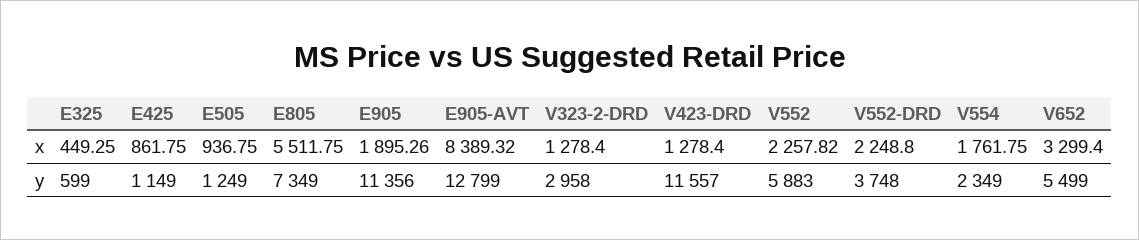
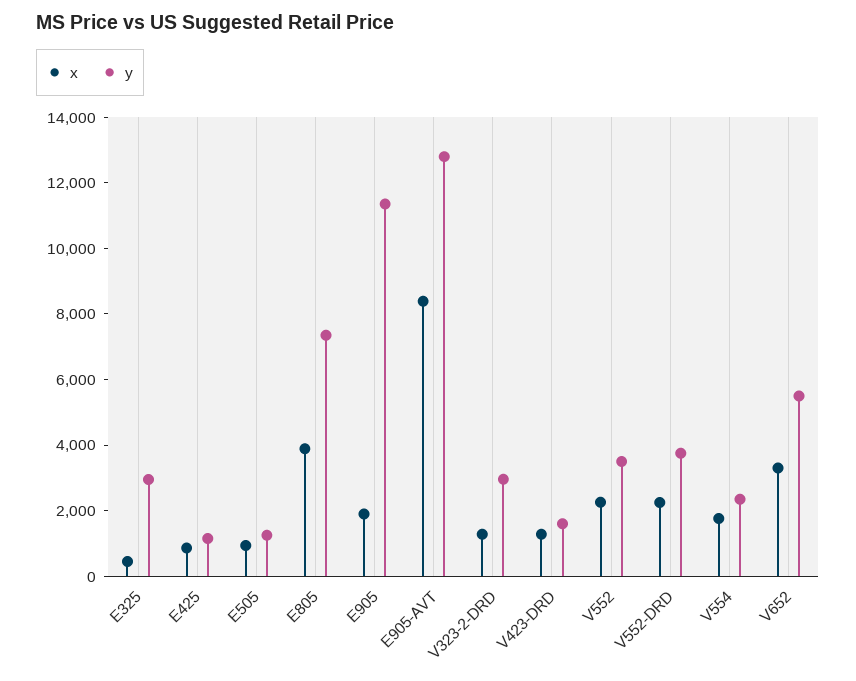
  {
    "x": {
      "E325": 449.25,
      "E425": 861.75,
      "E505": 936.75,
-     "E805": 5511.75,
+     "E805": 4000,
      "E905": 1895.26,
      "E905-AVT": 8389.32,
      "V323-2-DRD": 1278.4,
      "V423-DRD": 1278.4,
      "V552": 2257.82,
      "V552-DRD": 2248.8,
      "V554": 1761.75,
      "V652": 3299.4
    },
    "y": {
-     "E325": 599,
+     "E325": 3000,
      "E425": 1149,
      "E505": 1249,
      "E805": 7349,
      "E905": 11356,
      "E905-AVT": 12799,
      "V323-2-DRD": 2958,
-     "V423-DRD": 11557,
+     "V423-DRD": 1500,
-     "V552": 5883,
+     "V552": 3500,
      "V552-DRD": 3748,
      "V554": 2349,
      "V652": 5499
    }
  }

